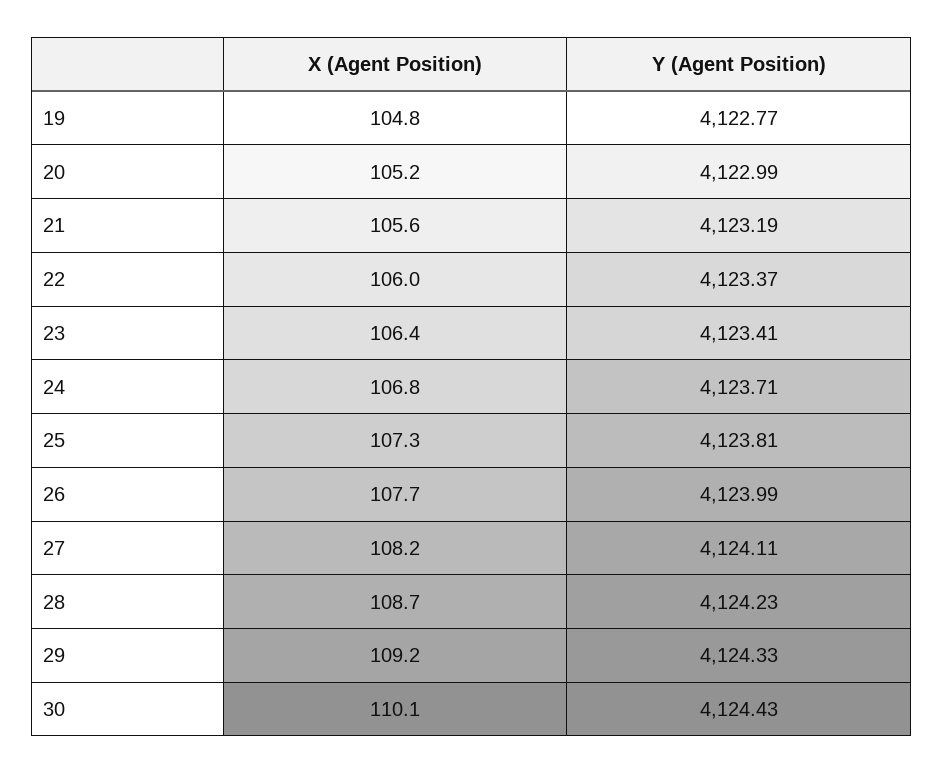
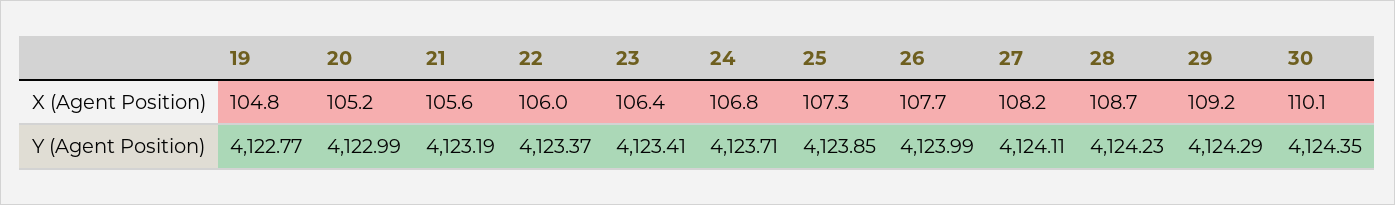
  {
    "X (Agent Position)": {
      "19": 104.8,
      "20": 105.2,
      "21": 105.6,
      "22": 106,
      "23": 106.4,
      "24": 106.8,
      "25": 107.3,
      "26": 107.7,
      "27": 108.2,
      "28": 108.7,
      "29": 109.2,
      "30": 110.1
    },
    "Y (Agent Position)": {
      "19": 4122.77,
      "20": 4122.99,
      "21": 4123.19,
      "22": 4123.37,
      "23": 4123.41,
      "24": 4123.71,
-     "25": 4123.81,
+     "25": 4123.85,
      "26": 4123.99,
      "27": 4124.11,
      "28": 4124.23,
-     "29": 4124.33,
+     "29": 4124.29,
-     "30": 4124.43
+     "30": 4124.35
    }
  }

